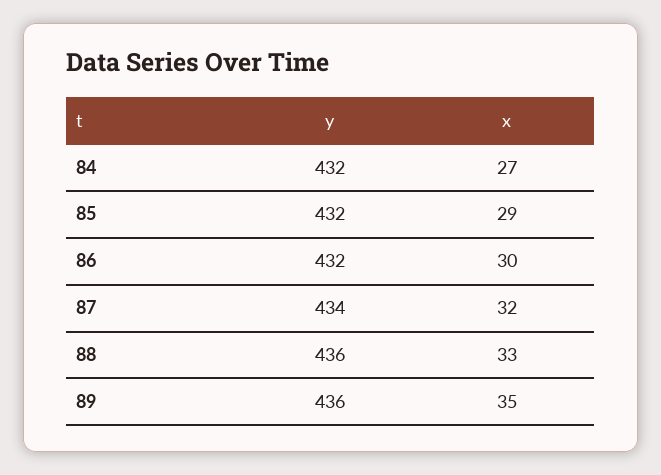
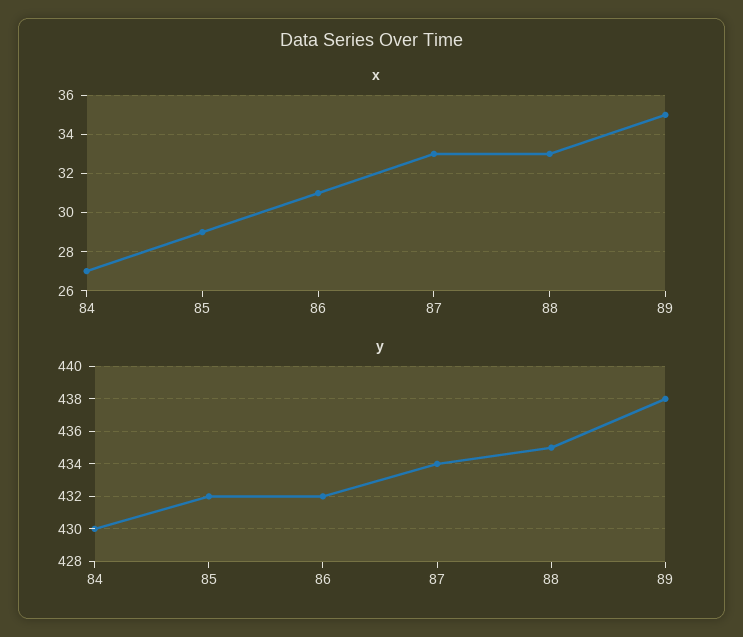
  {
    "y": {
-     "84": 432,
+     "84": 430,
      "85": 432,
      "86": 432,
      "87": 434,
-     "88": 436,
+     "88": 435,
-     "89": 436
+     "89": 438
    },
    "x": {
      "84": 27,
      "85": 29,
-     "86": 30,
+     "86": 31,
-     "87": 32,
+     "87": 33,
      "88": 33,
      "89": 35
    }
  }

